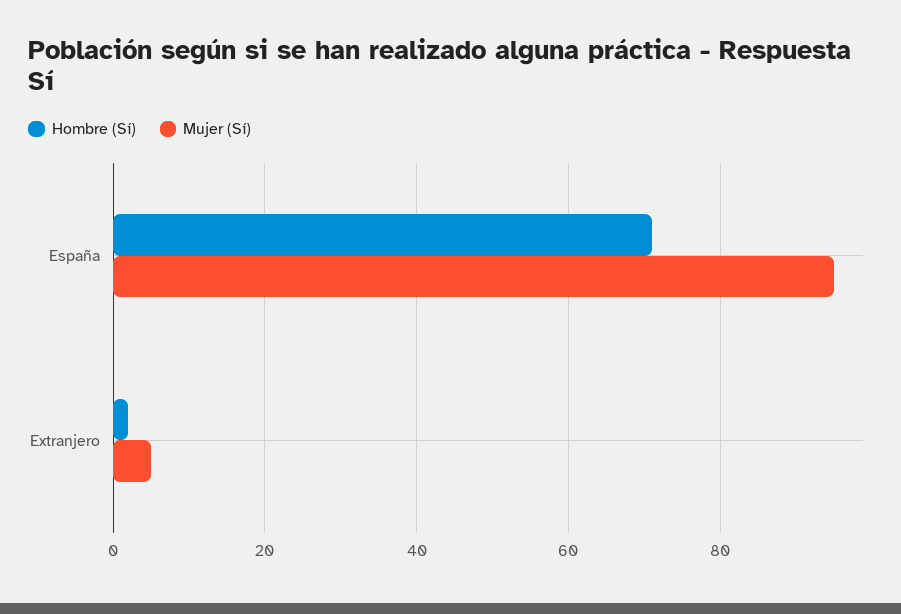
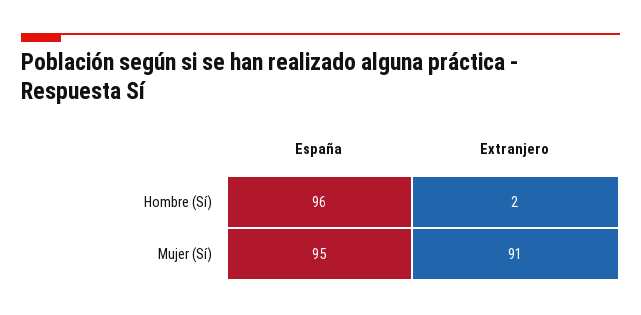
  {
    "Hombre (Sí)": {
-     "España": 70,
+     "España": 96,
      "Extranjero": 2
    },
    "Mujer (Sí)": {
      "España": 95,
-     "Extranjero": 5
+     "Extranjero": 91
    }
  }

